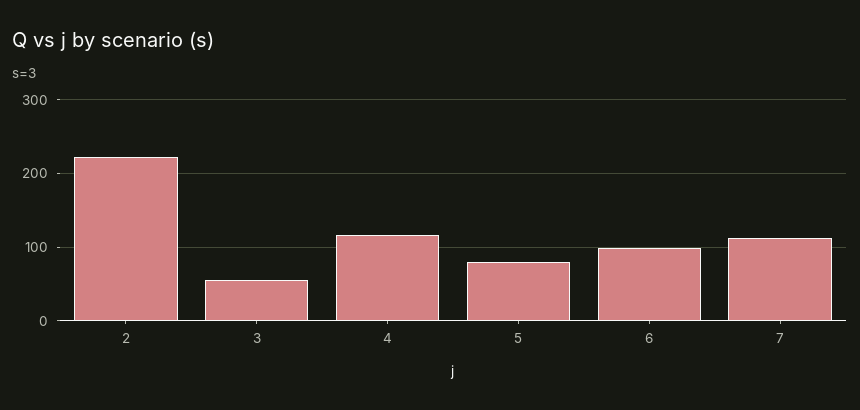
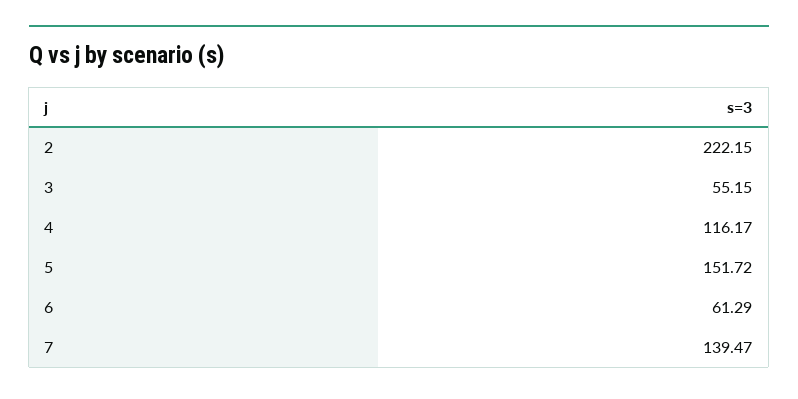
  {
    "2": 222.15,
    "3": 55.15,
    "4": 116.17,
-   "5": 80,
+   "5": 151.72,
-   "6": 100,
+   "6": 61.29,
-   "7": 110
+   "7": 139.47
  }

